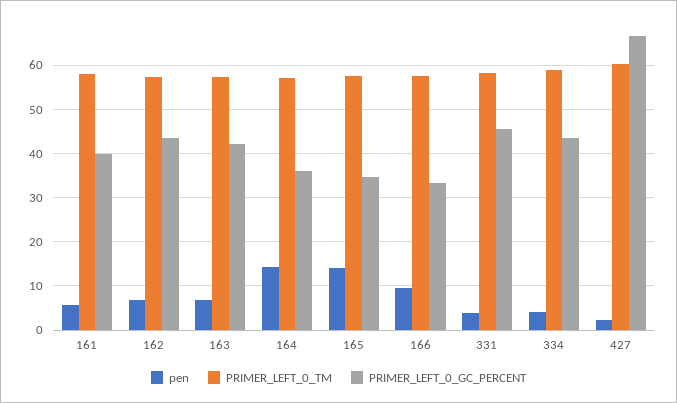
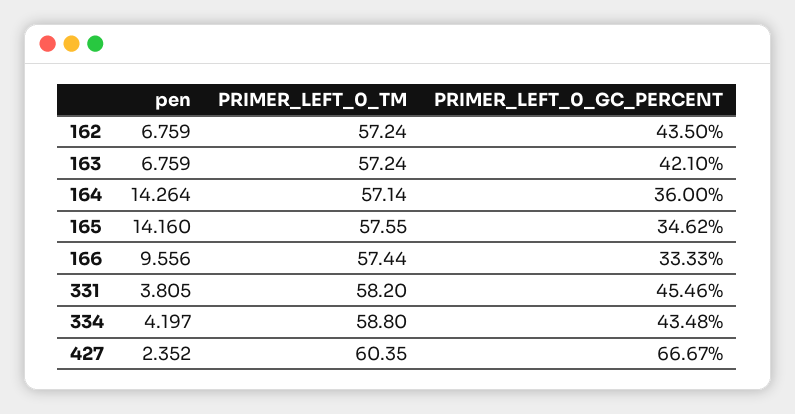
  {
    "pen": {
-     "161": 6,
      "162": 6.759,
      "163": 6.759,
      "164": 14.264,
      "165": 14.16,
      "166": 9.556,
      "331": 3.805,
      "334": 4.197,
      "427": 2.352
    },
    "PRIMER_LEFT_0_TM": {
-     "161": 58,
      "162": 57.24,
      "163": 57.24,
      "164": 57.14,
      "165": 57.55,
      "166": 57.44,
      "331": 58.2,
      "334": 58.8,
      "427": 60.35
    },
    "PRIMER_LEFT_0_GC_PERCENT": {
-     "161": 40,
      "162": 43.5,
      "163": 42.1,
      "164": 36,
      "165": 34.62,
      "166": 33.33,
      "331": 45.46,
      "334": 43.48,
      "427": 66.67
    }
  }

